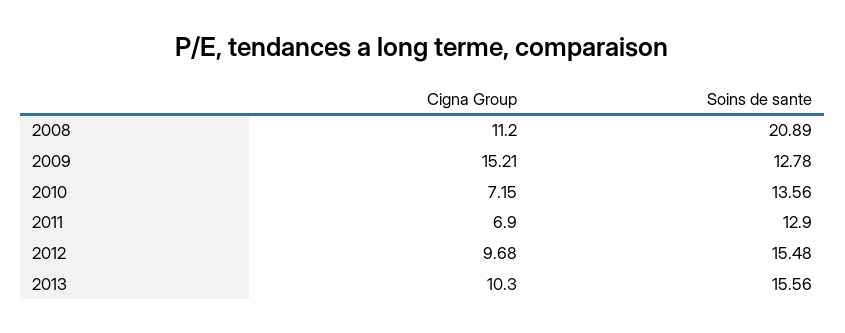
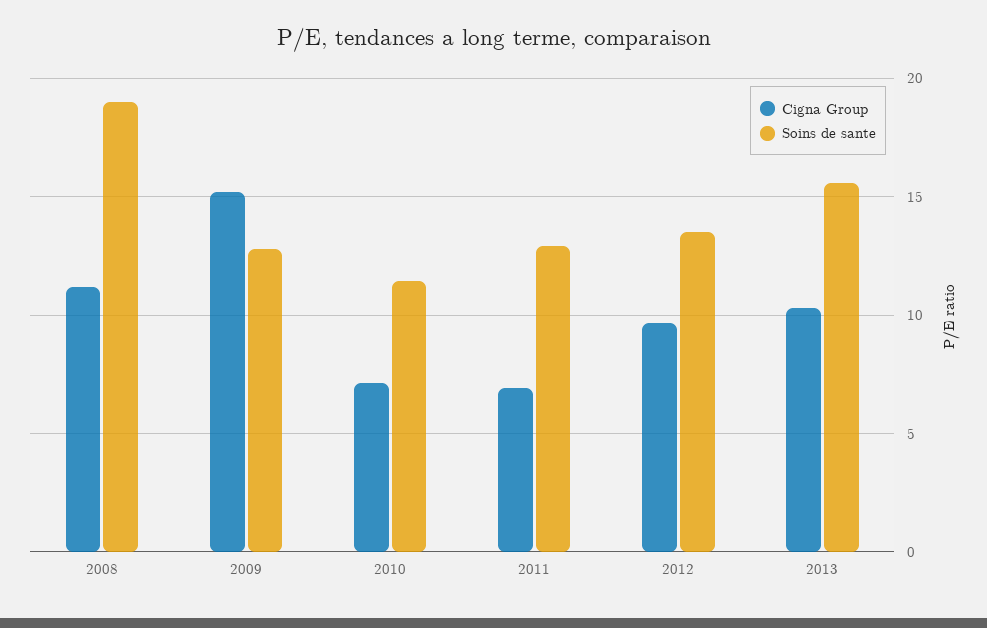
  {
    "Cigna Group": {
      "2008": 11.2,
      "2009": 15.21,
      "2010": 7.15,
      "2011": 6.9,
      "2012": 9.68,
      "2013": 10.3
    },
    "Soins de sante": {
-     "2008": 20.89,
+     "2008": 19,
      "2009": 12.78,
-     "2010": 13.56,
+     "2010": 11.5,
      "2011": 12.9,
-     "2012": 15.48,
+     "2012": 13.5,
      "2013": 15.56
    }
  }

